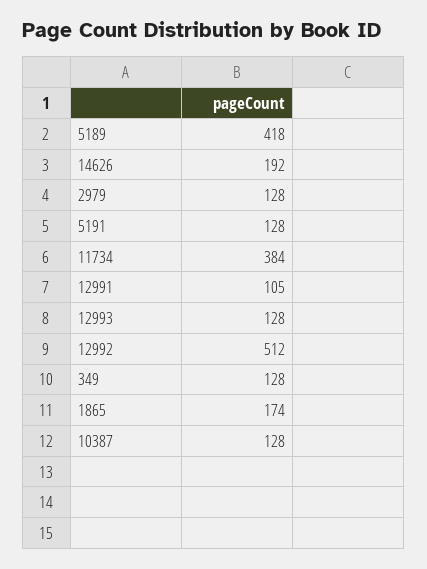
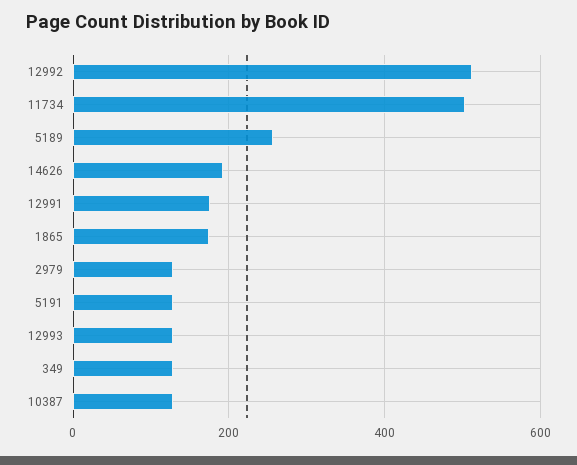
  {
-   "5189": 418,
+   "5189": 260,
    "14626": 192,
    "2979": 128,
    "5191": 128,
-   "11734": 384,
+   "11734": 500,
-   "12991": 105,
+   "12991": 180,
    "12993": 128,
    "12992": 512,
    "349": 128,
    "1865": 174,
    "10387": 128
  }

